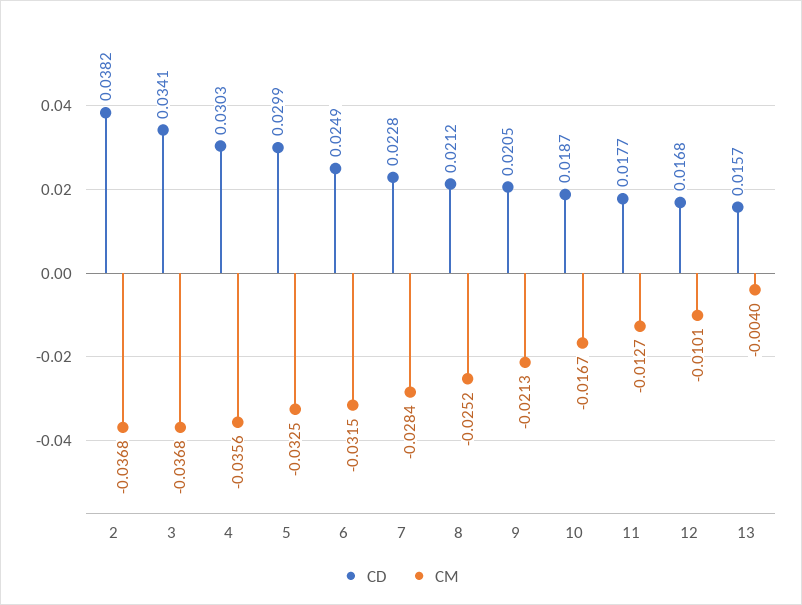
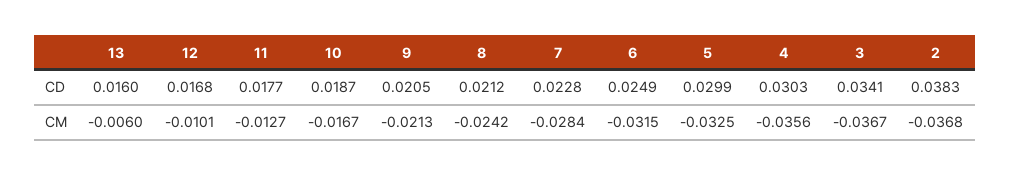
  {
    "CD": {
-     "2": 0.0382,
+     "2": 0.0383,
      "3": 0.0341,
      "4": 0.0303,
      "5": 0.0299,
      "6": 0.0249,
      "7": 0.0228,
      "8": 0.0212,
      "9": 0.0205,
      "10": 0.0187,
      "11": 0.0177,
      "12": 0.0168,
-     "13": 0.0157
+     "13": 0.016
    },
    "CM": {
      "2": -0.0368,
-     "3": -0.0368,
+     "3": -0.0367,
      "4": -0.0356,
      "5": -0.0325,
      "6": -0.0315,
      "7": -0.0284,
-     "8": -0.0252,
+     "8": -0.0242,
      "9": -0.0213,
      "10": -0.0167,
      "11": -0.0127,
      "12": -0.0101,
-     "13": -0.004
+     "13": -0.006
    }
  }

